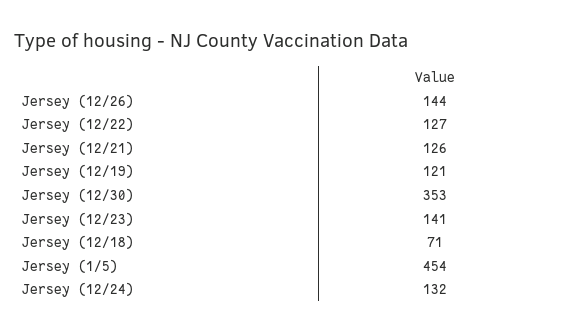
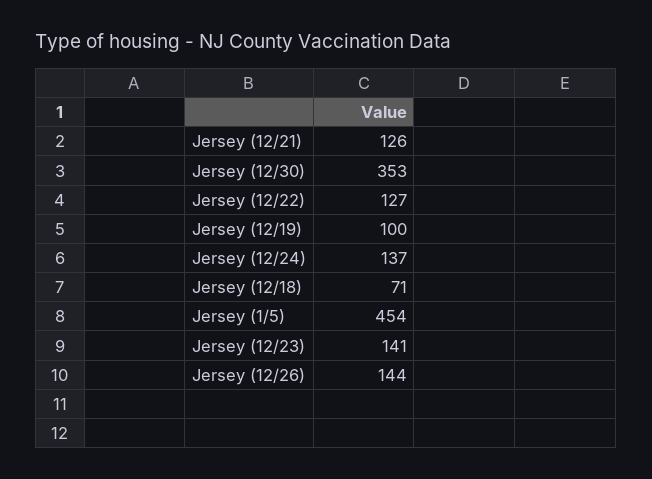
  {
    "Jersey (12/26)": 144,
    "Jersey (12/22)": 127,
    "Jersey (12/21)": 126,
-   "Jersey (12/19)": 121,
+   "Jersey (12/19)": 100,
    "Jersey (12/30)": 353,
    "Jersey (12/23)": 141,
    "Jersey (12/18)": 71,
    "Jersey (1/5)": 454,
-   "Jersey (12/24)": 132
+   "Jersey (12/24)": 137
  }

